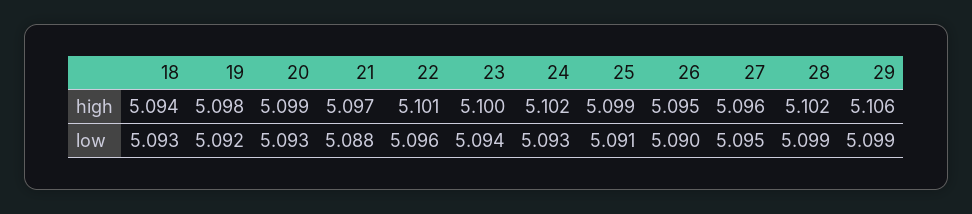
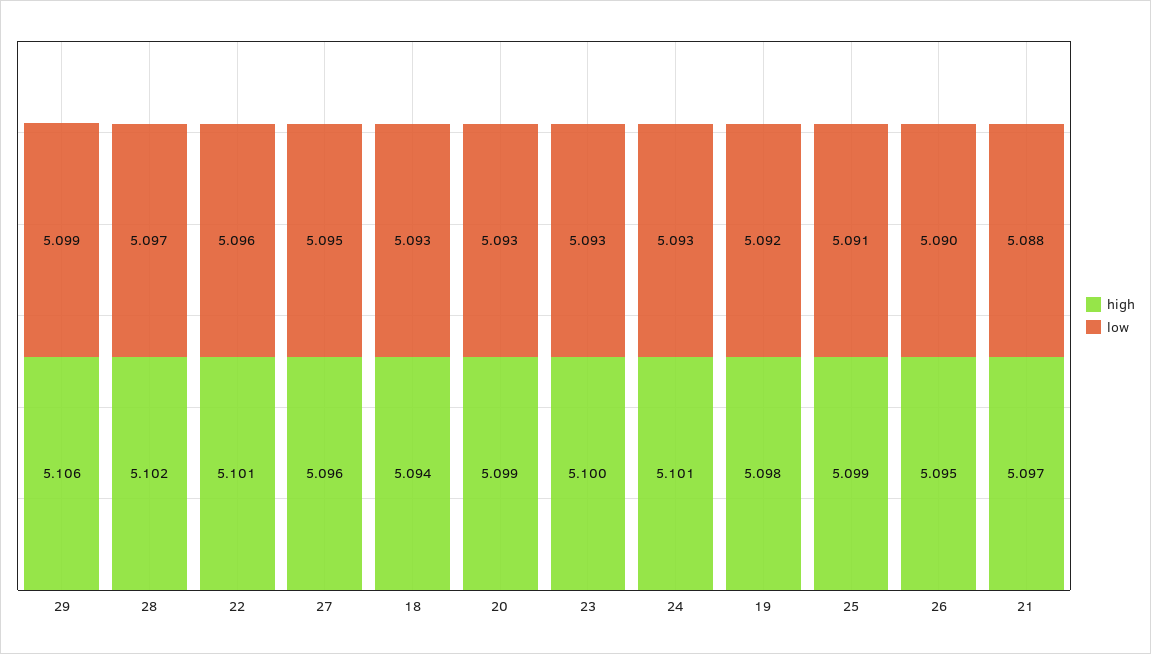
  {
    "high": {
      "18": 5.094,
      "19": 5.098,
      "20": 5.099,
      "21": 5.097,
      "22": 5.101,
      "23": 5.1,
-     "24": 5.102,
+     "24": 5.101,
      "25": 5.099,
      "26": 5.095,
      "27": 5.096,
      "28": 5.102,
      "29": 5.106
    },
    "low": {
      "18": 5.093,
      "19": 5.092,
      "20": 5.093,
      "21": 5.088,
      "22": 5.096,
-     "23": 5.094,
+     "23": 5.093,
      "24": 5.093,
      "25": 5.091,
      "26": 5.09,
      "27": 5.095,
-     "28": 5.099,
+     "28": 5.097,
      "29": 5.099
    }
  }

